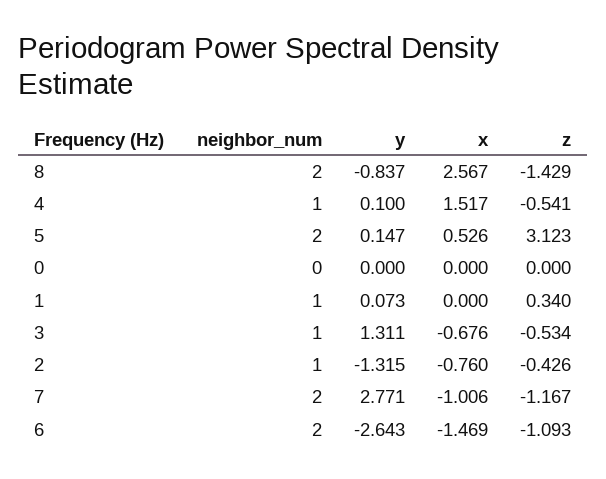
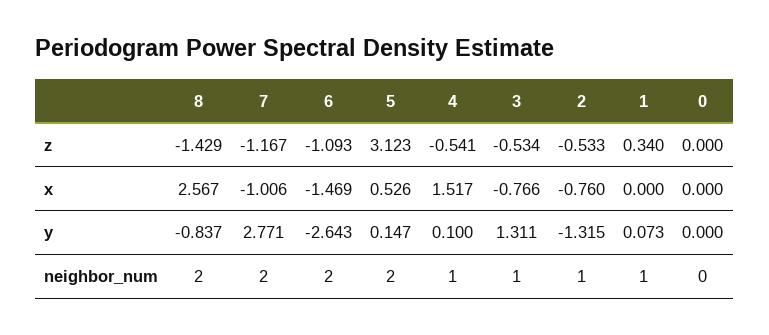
  {
    "neighbor_num": {
      "8": 2,
      "4": 1,
      "5": 2,
      "0": 0,
      "1": 1,
      "3": 1,
      "2": 1,
      "7": 2,
      "6": 2
    },
    "y": {
      "8": -0.837,
      "4": 0.1,
      "5": 0.147,
      "0": 0,
      "1": 0.073,
      "3": 1.311,
      "2": -1.315,
      "7": 2.771,
      "6": -2.643
    },
    "x": {
      "8": 2.567,
      "4": 1.517,
      "5": 0.526,
      "0": 0,
      "1": 0,
-     "3": -0.676,
+     "3": -0.766,
      "2": -0.76,
      "7": -1.006,
      "6": -1.469
    },
    "z": {
      "8": -1.429,
      "4": -0.541,
      "5": 3.123,
      "0": 0,
      "1": 0.34,
      "3": -0.534,
-     "2": -0.426,
+     "2": -0.533,
      "7": -1.167,
      "6": -1.093
    }
  }

